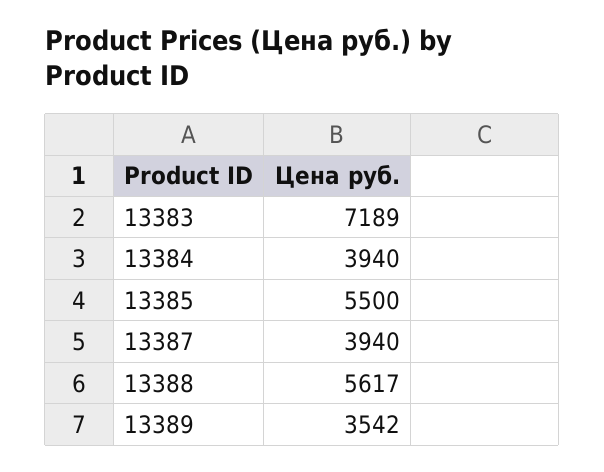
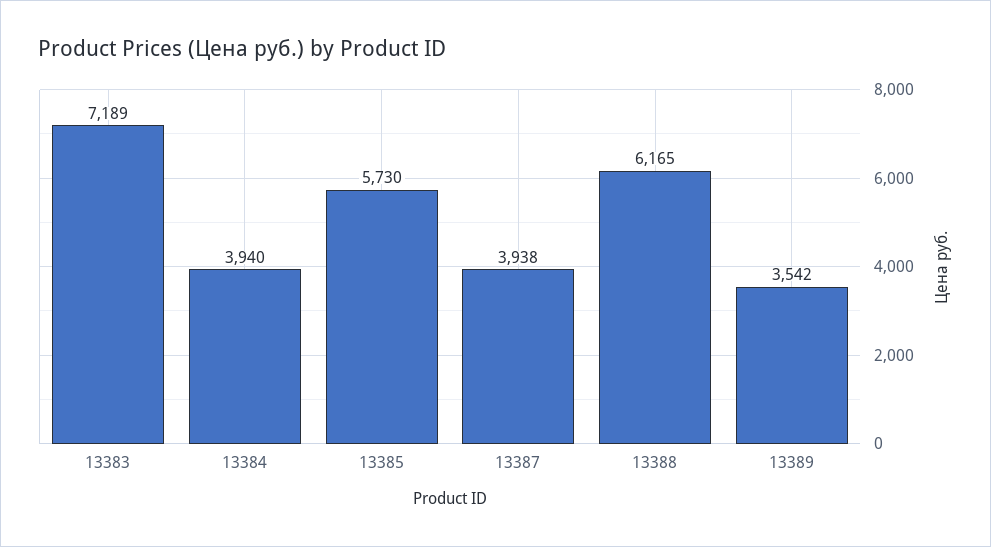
  {
    "13383": 7189,
    "13384": 3940,
-   "13385": 5500,
+   "13385": 5730,
-   "13387": 3940,
+   "13387": 3938,
-   "13388": 5617,
+   "13388": 6165,
    "13389": 3542
  }

